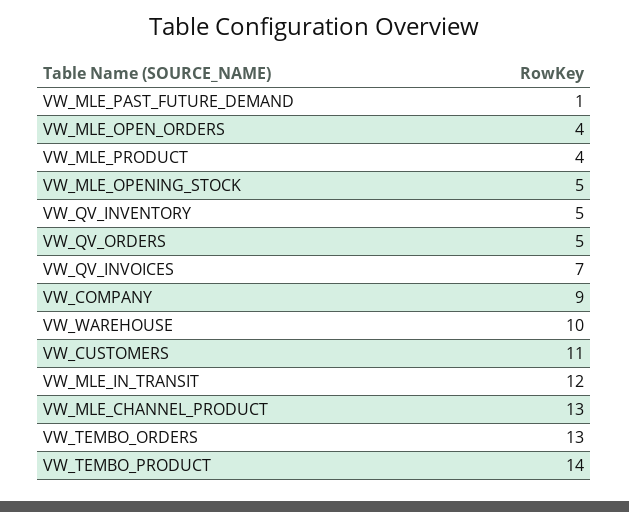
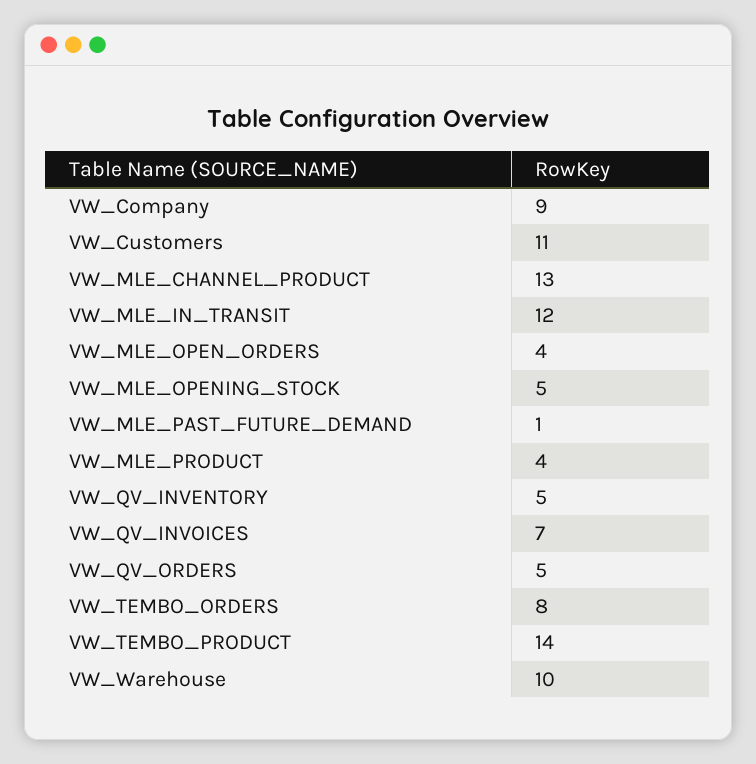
  {
    "VW_MLE_PAST_FUTURE_DEMAND": 1,
    "VW_MLE_OPEN_ORDERS": 4,
    "VW_MLE_PRODUCT": 4,
    "VW_MLE_OPENING_STOCK": 5,
    "VW_QV_INVENTORY": 5,
    "VW_QV_ORDERS": 5,
    "VW_QV_INVOICES": 7,
    "VW_COMPANY": 9,
    "VW_WAREHOUSE": 10,
    "VW_CUSTOMERS": 11,
    "VW_MLE_IN_TRANSIT": 12,
    "VW_MLE_CHANNEL_PRODUCT": 13,
-   "VW_TEMBO_ORDERS": 13,
+   "VW_TEMBO_ORDERS": 8,
    "VW_TEMBO_PRODUCT": 14
  }

